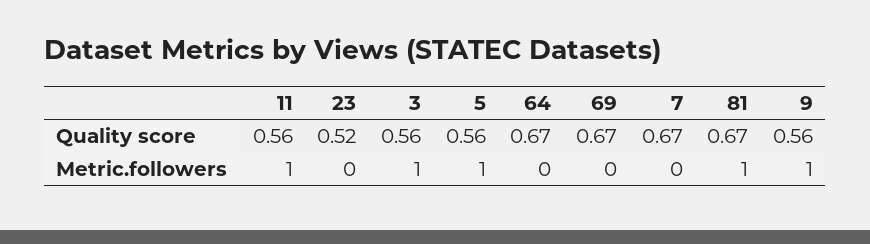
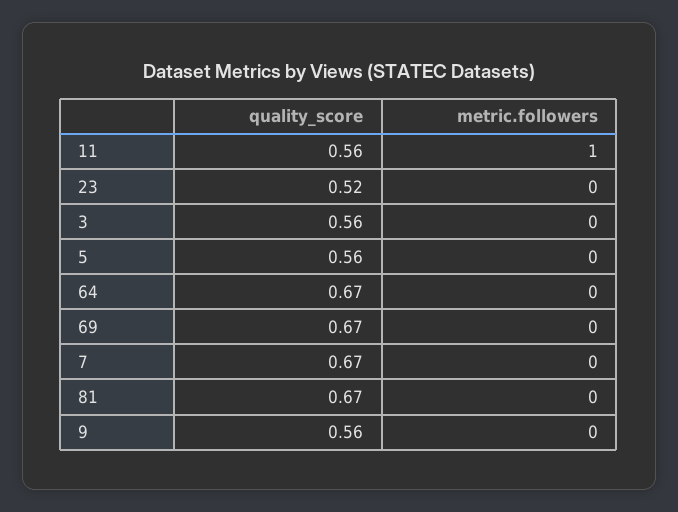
  {
    "11": {
      "Quality score": 0.56,
      "Metric.followers": 1
    },
    "23": {
      "Quality score": 0.52,
      "Metric.followers": 0
    },
    "3": {
      "Quality score": 0.56,
-     "Metric.followers": 1
+     "Metric.followers": 0
    },
    "5": {
      "Quality score": 0.56,
-     "Metric.followers": 1
+     "Metric.followers": 0
    },
    "64": {
      "Quality score": 0.67,
      "Metric.followers": 0
    },
    "69": {
      "Quality score": 0.67,
      "Metric.followers": 0
    },
    "7": {
      "Quality score": 0.67,
      "Metric.followers": 0
    },
    "81": {
      "Quality score": 0.67,
-     "Metric.followers": 1
+     "Metric.followers": 0
    },
    "9": {
      "Quality score": 0.56,
-     "Metric.followers": 1
+     "Metric.followers": 0
    }
  }

